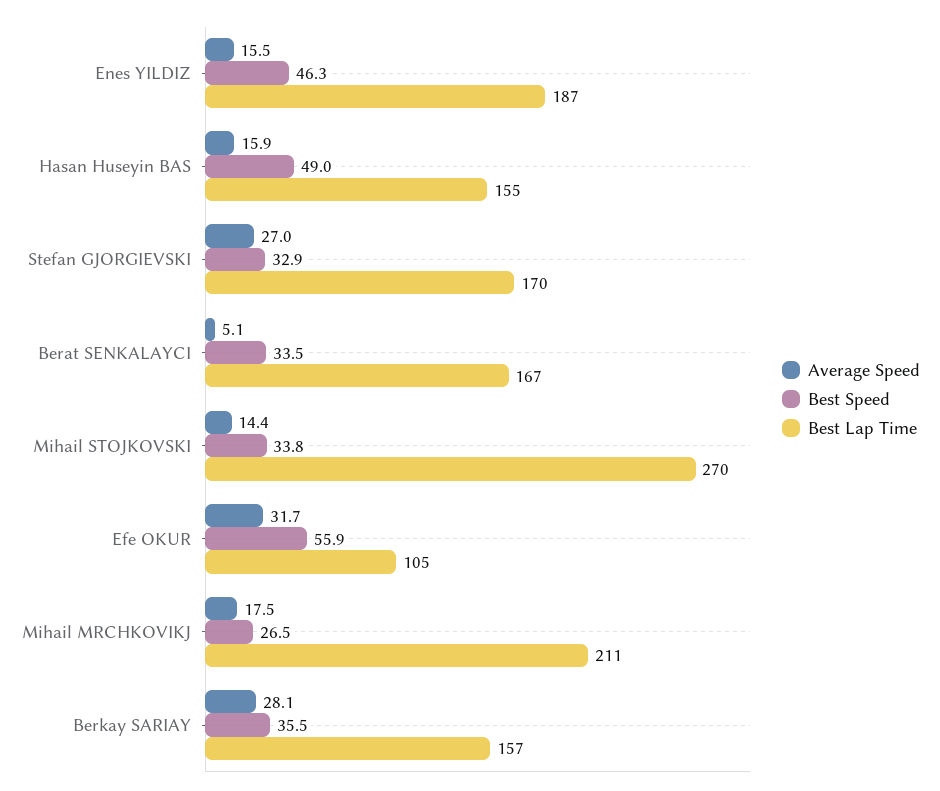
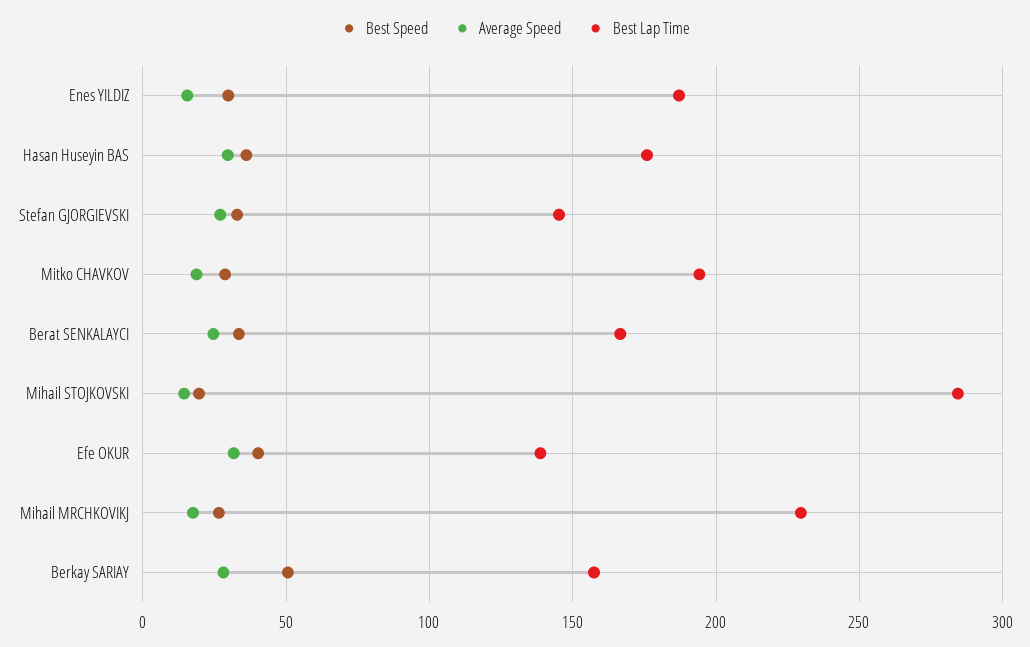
  {
    "Average Speed": {
      "Enes YILDIZ": 15.5,
-     "Hasan Huseyin BAS": 15.9,
+     "Hasan Huseyin BAS": 30,
      "Stefan GJORGIEVSKI": 27,
-     "Berat SENKALAYCI": 5.1,
+     "Berat SENKALAYCI": 25,
      "Mihail STOJKOVSKI": 14.4,
      "Efe OKUR": 31.7,
      "Mihail MRCHKOVIKJ": 17.5,
-     "Berkay SARIAY": 28.1
+     "Berkay SARIAY": 28.1,
+     "Mitko CHAVKOV": 20
    },
    "Best Speed": {
-     "Enes YILDIZ": 46.3,
+     "Enes YILDIZ": 30,
-     "Hasan Huseyin BAS": 49,
+     "Hasan Huseyin BAS": 35,
      "Stefan GJORGIEVSKI": 32.9,
      "Berat SENKALAYCI": 33.5,
-     "Mihail STOJKOVSKI": 33.8,
+     "Mihail STOJKOVSKI": 20,
-     "Efe OKUR": 55.9,
+     "Efe OKUR": 40,
      "Mihail MRCHKOVIKJ": 26.5,
-     "Berkay SARIAY": 35.5
+     "Berkay SARIAY": 50,
+     "Mitko CHAVKOV": 30
    },
    "Best Lap Time": {
      "Enes YILDIZ": 187,
-     "Hasan Huseyin BAS": 155,
+     "Hasan Huseyin BAS": 175,
-     "Stefan GJORGIEVSKI": 170,
+     "Stefan GJORGIEVSKI": 145,
      "Berat SENKALAYCI": 167,
-     "Mihail STOJKOVSKI": 270,
+     "Mihail STOJKOVSKI": 285,
-     "Efe OKUR": 105,
+     "Efe OKUR": 140,
-     "Mihail MRCHKOVIKJ": 211,
+     "Mihail MRCHKOVIKJ": 230,
-     "Berkay SARIAY": 157
+     "Berkay SARIAY": 157,
+     "Mitko CHAVKOV": 195
    }
  }

